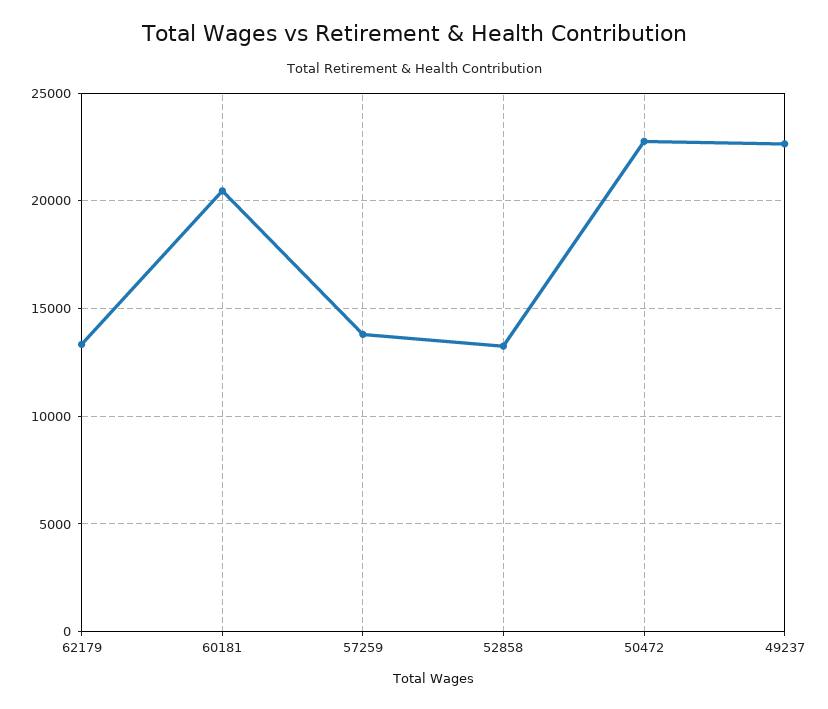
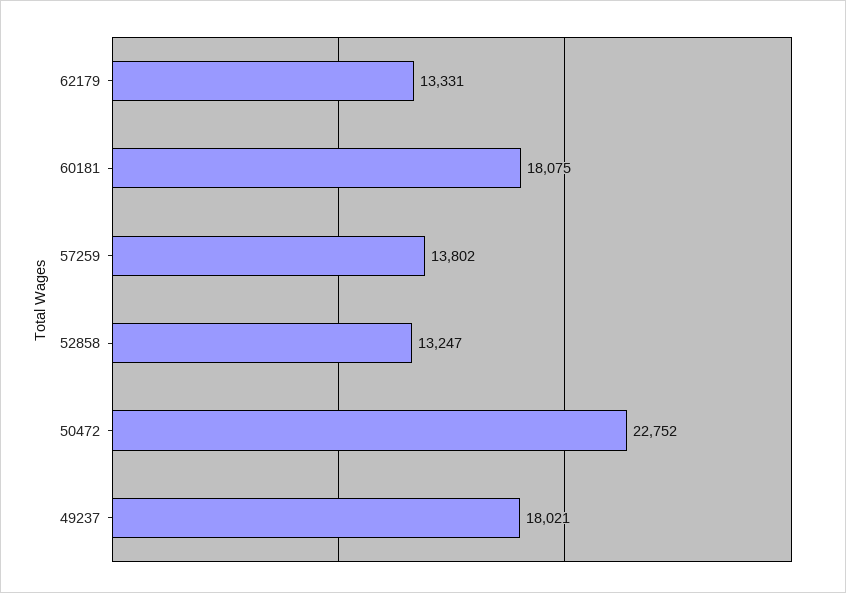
  {
    "62179": 13331,
-   "60181": 20500,
+   "60181": 18075,
    "57259": 13802,
    "52858": 13247,
    "50472": 22752,
-   "49237": 22500
+   "49237": 18021
  }

